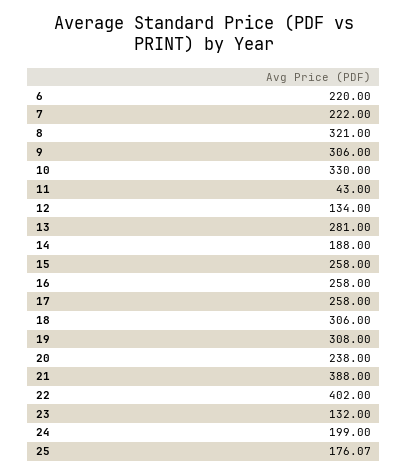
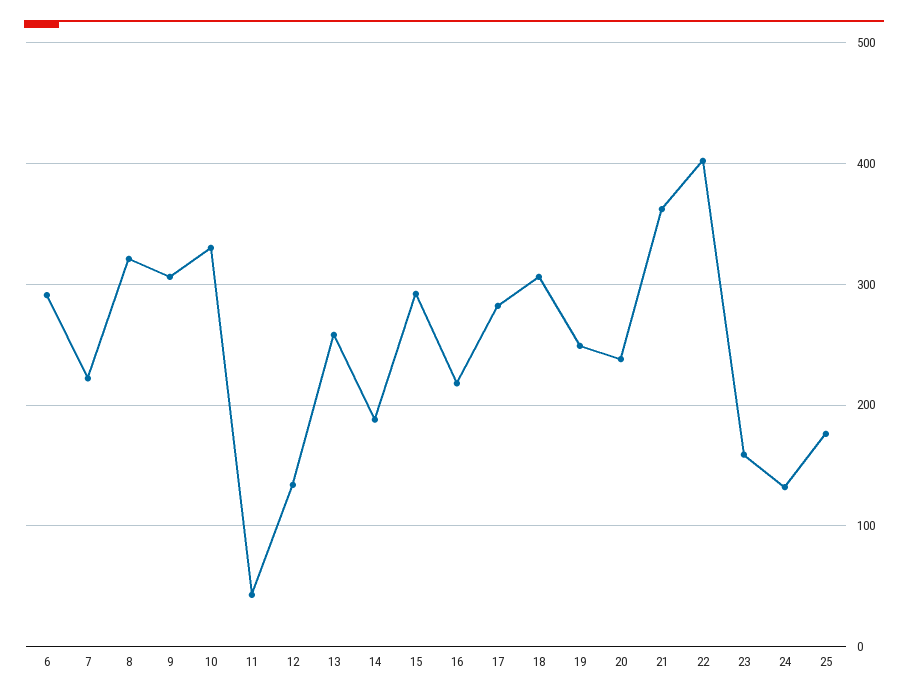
  {
-   "6": 220,
+   "6": 290,
    "7": 222,
    "8": 321,
    "9": 306,
    "10": 330,
    "11": 43,
    "12": 134,
-   "13": 281,
+   "13": 260,
    "14": 188,
-   "15": 258,
+   "15": 290,
-   "16": 258,
+   "16": 220,
-   "17": 258,
+   "17": 280,
    "18": 306,
-   "19": 308,
+   "19": 250,
    "20": 238,
-   "21": 388,
+   "21": 360,
    "22": 402,
-   "23": 132,
+   "23": 160,
-   "24": 199,
+   "24": 130,
    "25": 176.07
  }

